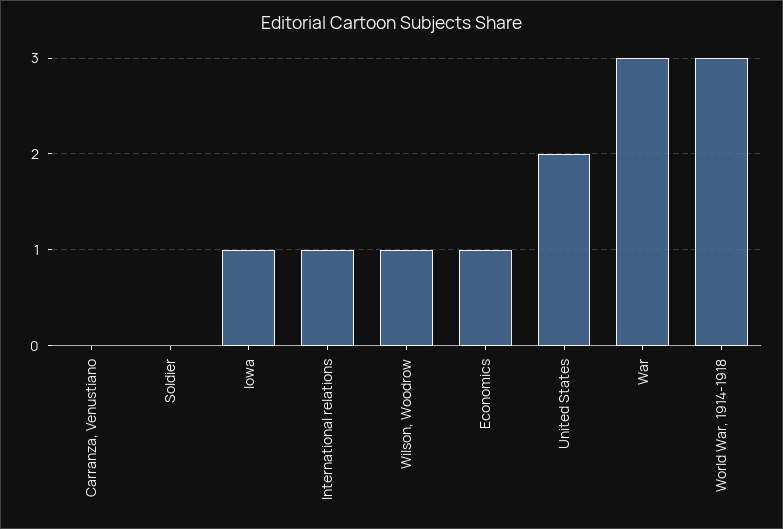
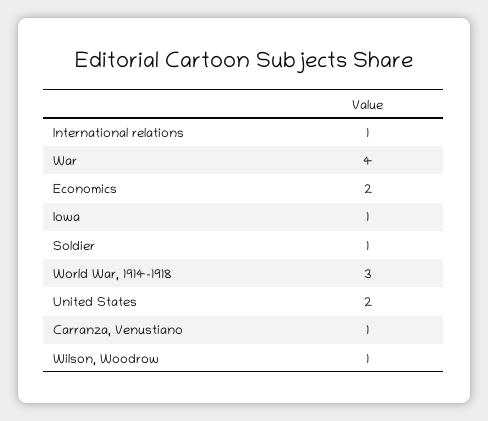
  {
-   "Carranza, Venustiano": 0,
+   "Carranza, Venustiano": 1,
-   "Soldier": 0,
+   "Soldier": 1,
    "Iowa": 1,
    "International relations": 1,
    "Wilson, Woodrow": 1,
-   "Economics": 1,
+   "Economics": 2,
    "United States": 2,
-   "War": 3,
+   "War": 4,
    "World War, 1914-1918": 3
  }

